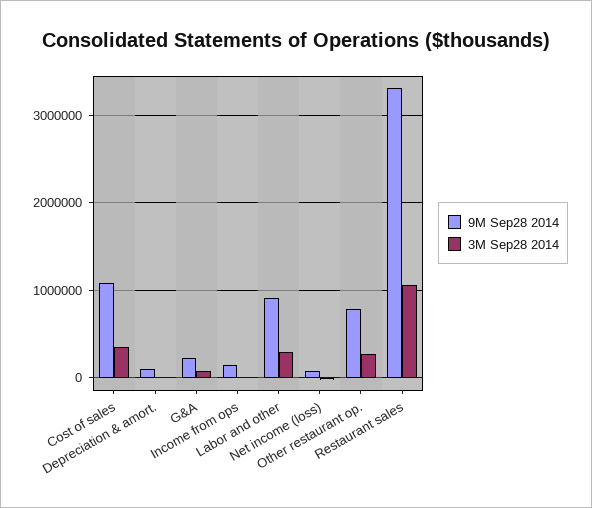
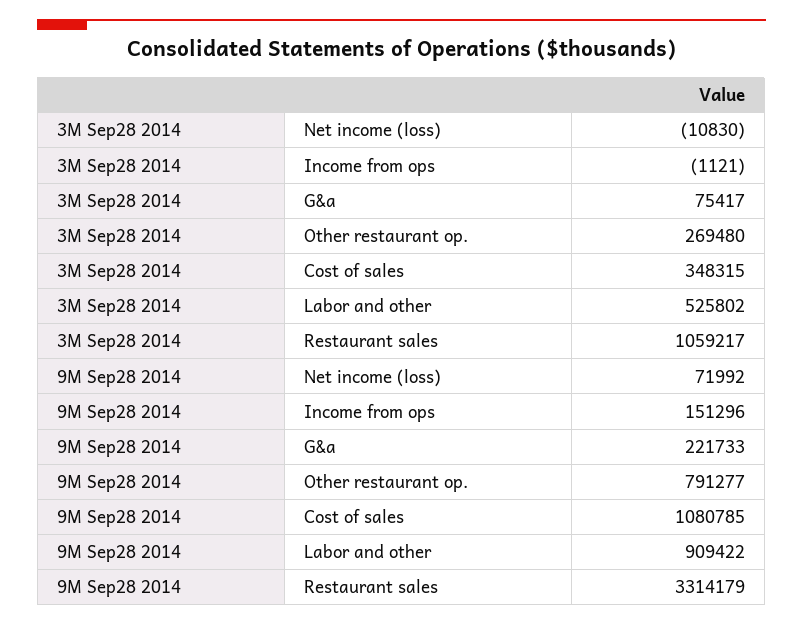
  {
    "9M Sep28 2014": {
      "Cost of sales": 1080785,
-     "Depreciation & amort.": 100000,
      "G&A": 221733,
      "Income from ops": 151296,
      "Labor and other": 909422,
      "Net income (loss)": 71992,
      "Other restaurant op.": 791277,
      "Restaurant sales": 3314179
    },
    "3M Sep28 2014": {
      "Cost of sales": 348315,
-     "Depreciation & amort.": 0,
      "G&A": 75417,
      "Income from ops": -1121,
-     "Labor and other": 300000,
+     "Labor and other": 525802,
      "Net income (loss)": -10830,
      "Other restaurant op.": 269480,
      "Restaurant sales": 1059217
    }
  }

